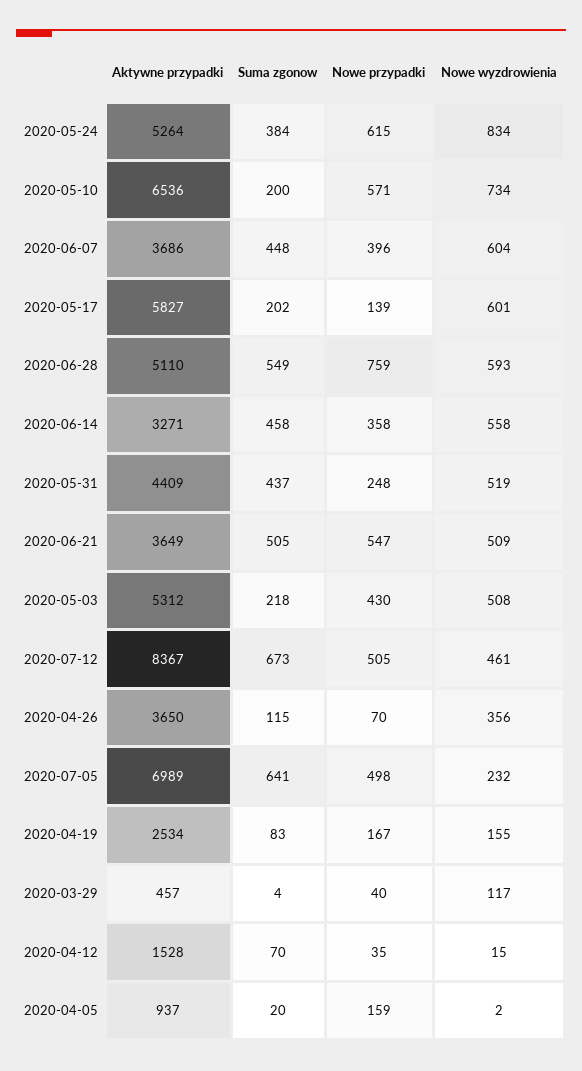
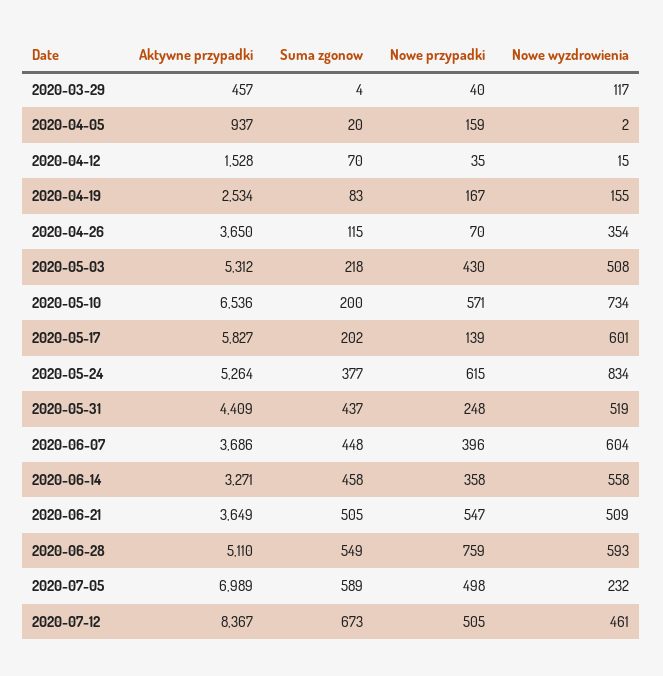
  {
    "Aktywne przypadki": {
      "2020-05-24": 5264,
      "2020-05-10": 6536,
      "2020-06-07": 3686,
      "2020-05-17": 5827,
      "2020-06-28": 5110,
      "2020-06-14": 3271,
      "2020-05-31": 4409,
      "2020-06-21": 3649,
      "2020-05-03": 5312,
      "2020-07-12": 8367,
      "2020-04-26": 3650,
      "2020-07-05": 6989,
      "2020-04-19": 2534,
      "2020-03-29": 457,
      "2020-04-12": 1528,
      "2020-04-05": 937
    },
    "Suma zgonow": {
-     "2020-05-24": 384,
+     "2020-05-24": 377,
      "2020-05-10": 200,
      "2020-06-07": 448,
      "2020-05-17": 202,
      "2020-06-28": 549,
      "2020-06-14": 458,
      "2020-05-31": 437,
      "2020-06-21": 505,
      "2020-05-03": 218,
      "2020-07-12": 673,
      "2020-04-26": 115,
-     "2020-07-05": 641,
+     "2020-07-05": 589,
      "2020-04-19": 83,
      "2020-03-29": 4,
      "2020-04-12": 70,
      "2020-04-05": 20
    },
    "Nowe przypadki": {
      "2020-05-24": 615,
      "2020-05-10": 571,
      "2020-06-07": 396,
      "2020-05-17": 139,
      "2020-06-28": 759,
      "2020-06-14": 358,
      "2020-05-31": 248,
      "2020-06-21": 547,
      "2020-05-03": 430,
      "2020-07-12": 505,
      "2020-04-26": 70,
      "2020-07-05": 498,
      "2020-04-19": 167,
      "2020-03-29": 40,
      "2020-04-12": 35,
      "2020-04-05": 159
    },
    "Nowe wyzdrowienia": {
      "2020-05-24": 834,
      "2020-05-10": 734,
      "2020-06-07": 604,
      "2020-05-17": 601,
      "2020-06-28": 593,
      "2020-06-14": 558,
      "2020-05-31": 519,
      "2020-06-21": 509,
      "2020-05-03": 508,
      "2020-07-12": 461,
-     "2020-04-26": 356,
+     "2020-04-26": 354,
      "2020-07-05": 232,
      "2020-04-19": 155,
      "2020-03-29": 117,
      "2020-04-12": 15,
      "2020-04-05": 2
    }
  }

